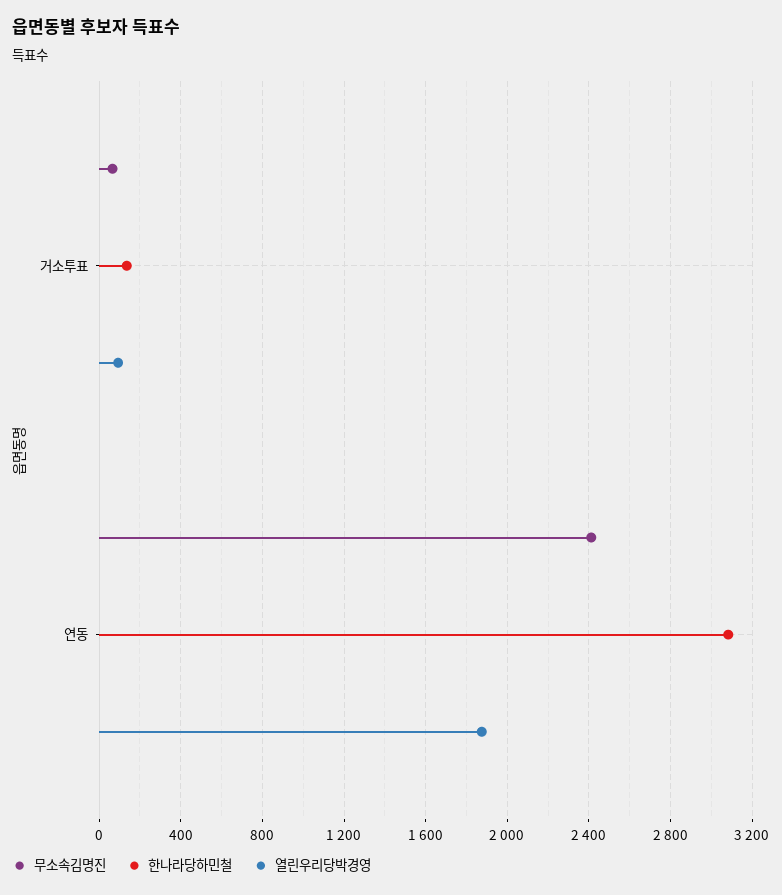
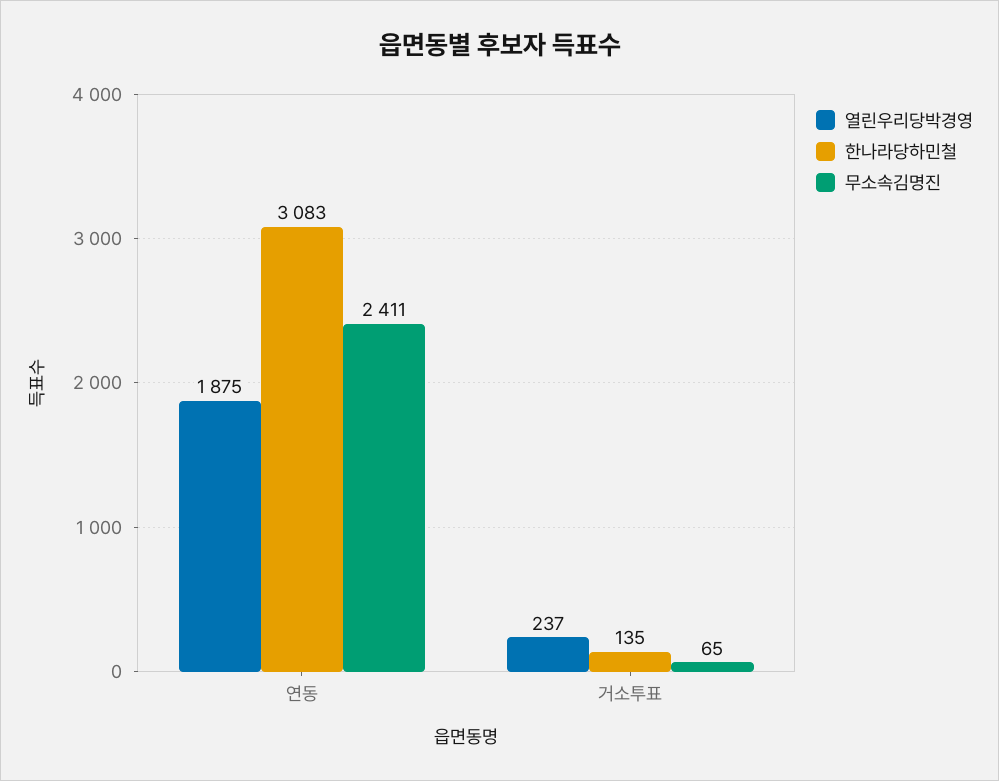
  {
    "무소속김명진": {
      "거소투표": 65,
      "연동": 2411
    },
    "한나라당하민철": {
      "거소투표": 135,
      "연동": 3083
    },
    "열린우리당박경영": {
-     "거소투표": 100,
+     "거소투표": 237,
      "연동": 1875
    }
  }

